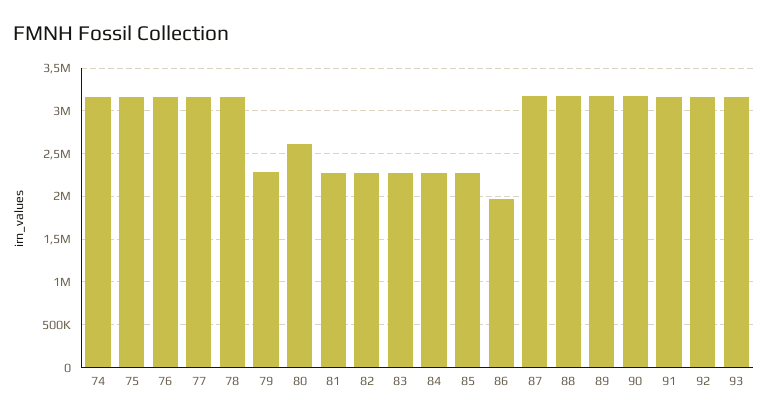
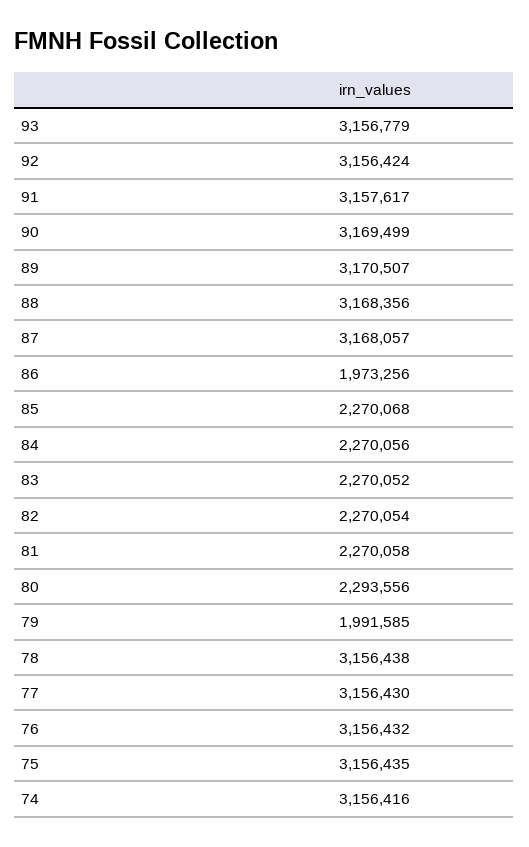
  {
    "74": 3156416,
    "75": 3156435,
    "76": 3156432,
    "77": 3156430,
    "78": 3156438,
-   "79": 2300000,
+   "79": 1991585,
-   "80": 2600000,
+   "80": 2293556,
    "81": 2270058,
    "82": 2270054,
    "83": 2270052,
    "84": 2270056,
    "85": 2270068,
    "86": 1973256,
    "87": 3168057,
    "88": 3168356,
    "89": 3170507,
    "90": 3169499,
    "91": 3157617,
    "92": 3156424,
    "93": 3156779
  }

